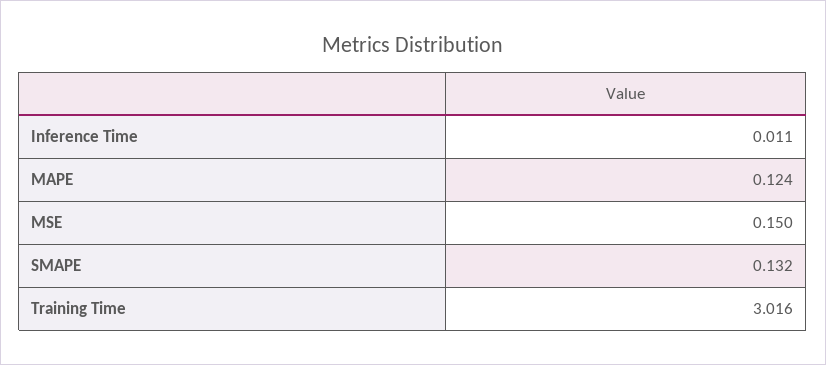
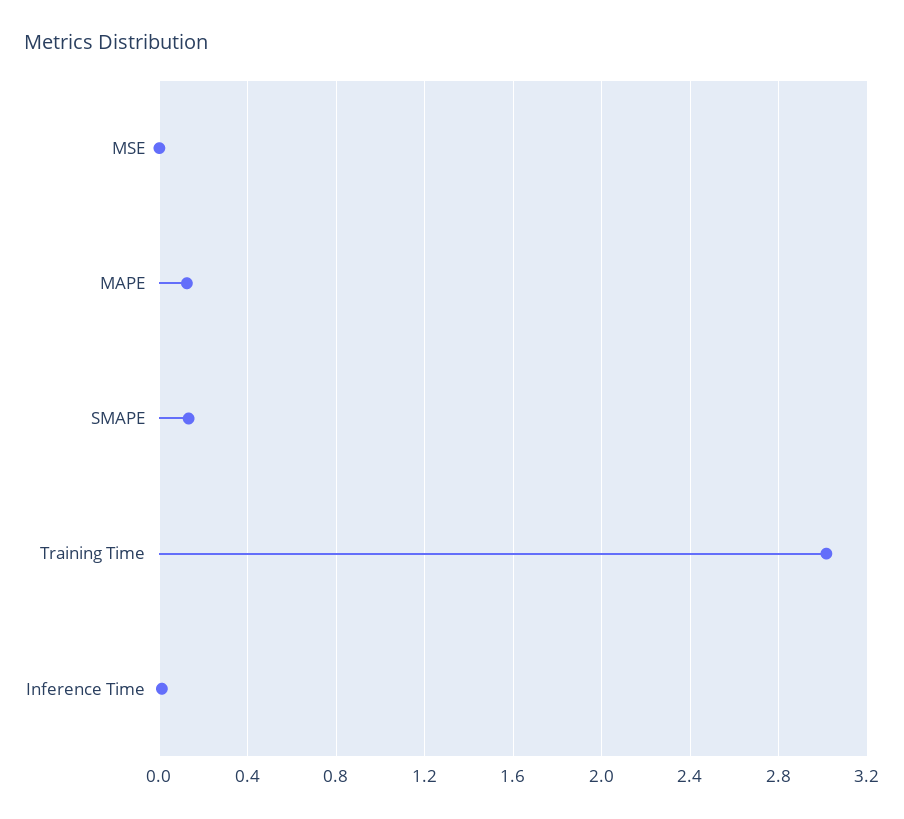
  {
    "Inference Time": 0.011,
    "MAPE": 0.124,
-   "MSE": 0.15,
+   "MSE": 0,
    "SMAPE": 0.132,
    "Training Time": 3.016
  }

